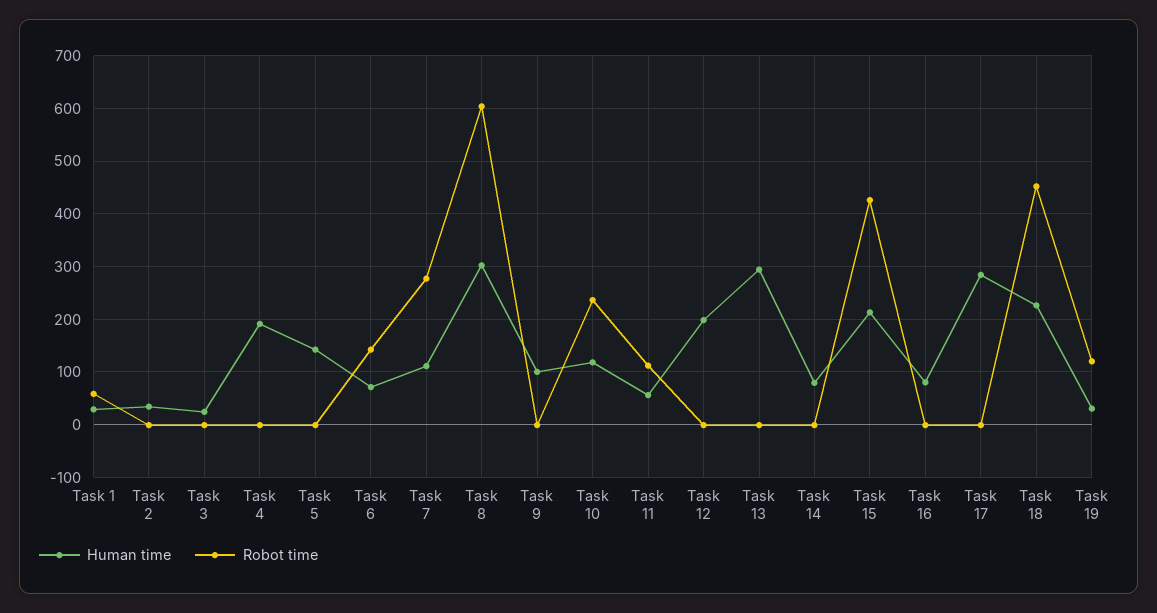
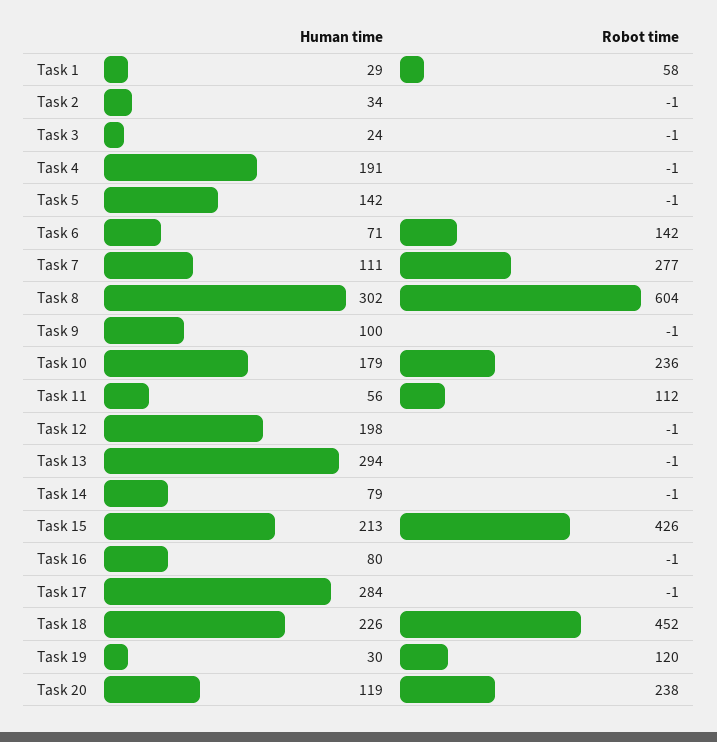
  {
    "Human time": {
      "Task 1": 29,
      "Task 2": 34,
      "Task 3": 24,
      "Task 4": 191,
      "Task 5": 142,
      "Task 6": 71,
      "Task 7": 111,
      "Task 8": 302,
      "Task 9": 100,
-     "Task 10": 120,
+     "Task 10": 179,
      "Task 11": 56,
      "Task 12": 198,
      "Task 13": 294,
      "Task 14": 79,
      "Task 15": 213,
      "Task 16": 80,
      "Task 17": 284,
      "Task 18": 226,
-     "Task 19": 30
+     "Task 19": 30,
+     "Task 20": 119
    },
    "Robot time": {
      "Task 1": 58,
      "Task 2": -1,
      "Task 3": -1,
      "Task 4": -1,
      "Task 5": -1,
      "Task 6": 142,
      "Task 7": 277,
      "Task 8": 604,
      "Task 9": -1,
      "Task 10": 236,
      "Task 11": 112,
      "Task 12": -1,
      "Task 13": -1,
      "Task 14": -1,
      "Task 15": 426,
      "Task 16": -1,
      "Task 17": -1,
      "Task 18": 452,
-     "Task 19": 120
+     "Task 19": 120,
+     "Task 20": 238
    }
  }

